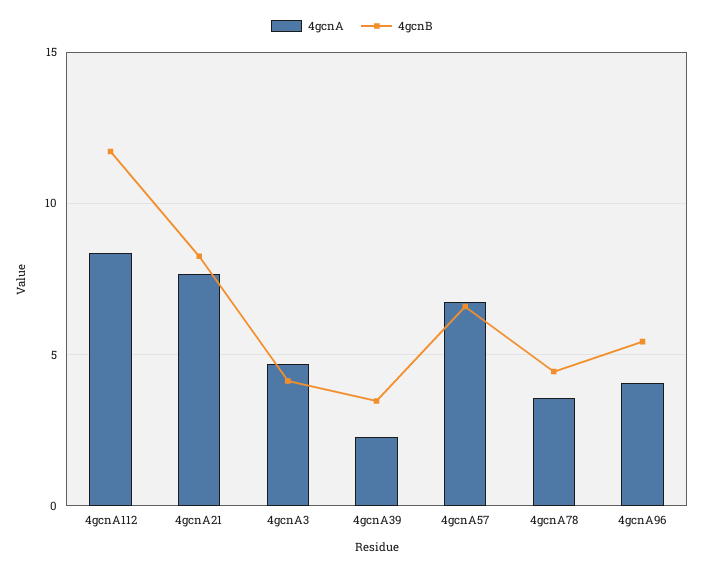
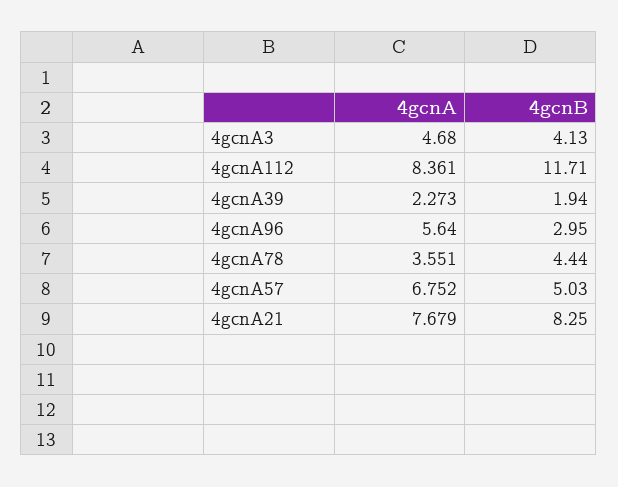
  {
    "4gcnA": {
      "4gcnA112": 8.361,
      "4gcnA21": 7.679,
      "4gcnA3": 4.68,
      "4gcnA39": 2.273,
      "4gcnA57": 6.752,
      "4gcnA78": 3.551,
-     "4gcnA96": 4
+     "4gcnA96": 5.64
    },
    "4gcnB": {
      "4gcnA112": 11.71,
      "4gcnA21": 8.25,
      "4gcnA3": 4.13,
-     "4gcnA39": 3.5,
+     "4gcnA39": 1.94,
-     "4gcnA57": 6.5,
+     "4gcnA57": 5.03,
      "4gcnA78": 4.44,
-     "4gcnA96": 5.5
+     "4gcnA96": 2.95
    }
  }

